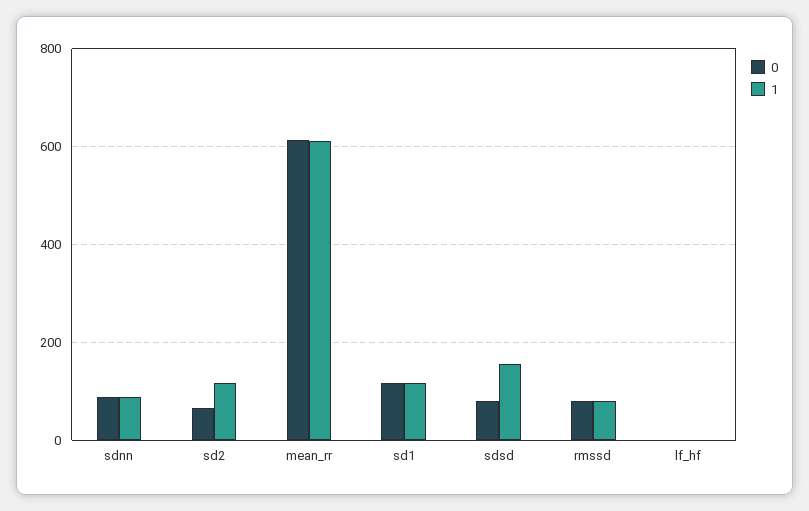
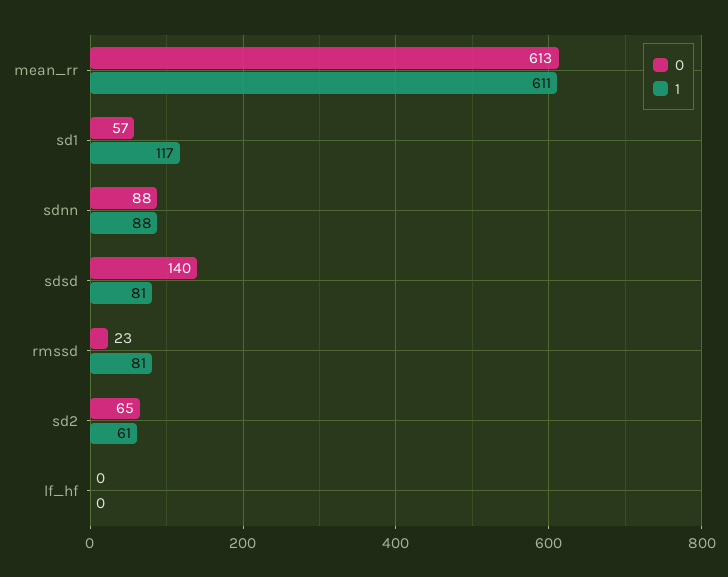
  {
    "0": {
      "sdnn": 88,
      "sd2": 65,
      "mean_rr": 613,
-     "sd1": 120,
+     "sd1": 57,
-     "sdsd": 80,
+     "sdsd": 140,
-     "rmssd": 80,
+     "rmssd": 23,
      "lf_hf": 0
    },
    "1": {
      "sdnn": 88,
-     "sd2": 120,
+     "sd2": 61,
      "mean_rr": 611,
      "sd1": 117,
-     "sdsd": 160,
+     "sdsd": 81,
      "rmssd": 81,
      "lf_hf": 0
    }
  }

